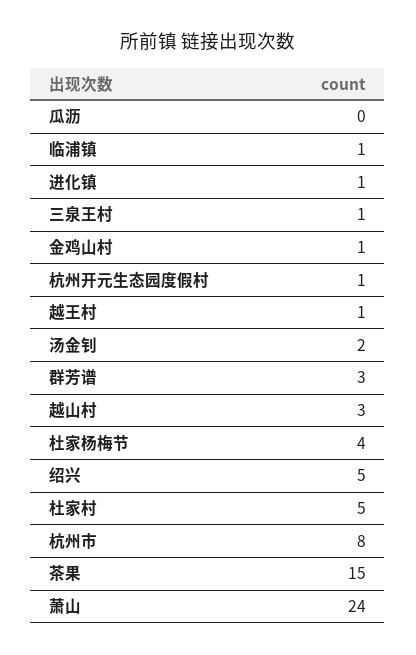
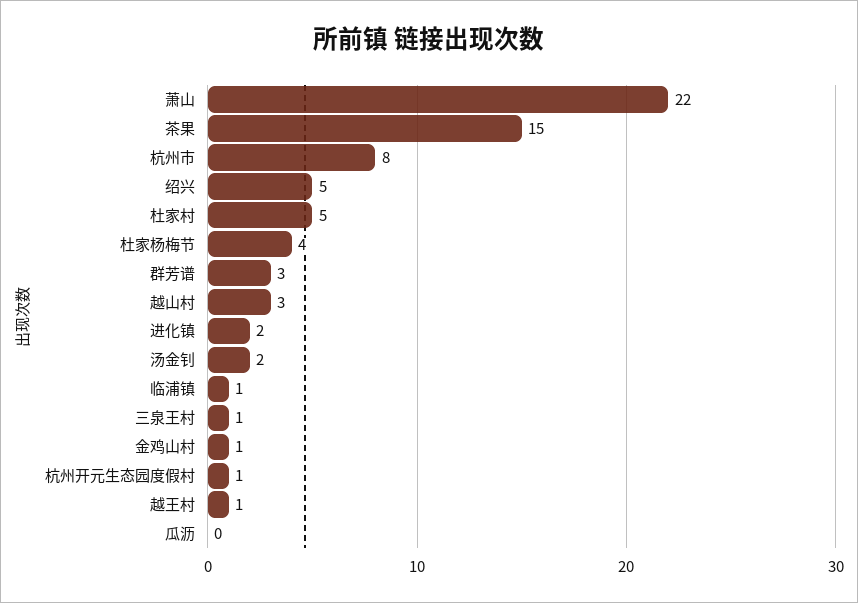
  {
    "瓜沥": 0,
    "临浦镇": 1,
-   "进化镇": 1,
+   "进化镇": 2,
    "三泉王村": 1,
    "金鸡山村": 1,
    "杭州开元生态园度假村": 1,
    "越王村": 1,
    "汤金钊": 2,
    "群芳谱": 3,
    "越山村": 3,
    "杜家杨梅节": 4,
    "绍兴": 5,
    "杜家村": 5,
    "杭州市": 8,
    "茶果": 15,
-   "萧山": 24
+   "萧山": 22
  }

